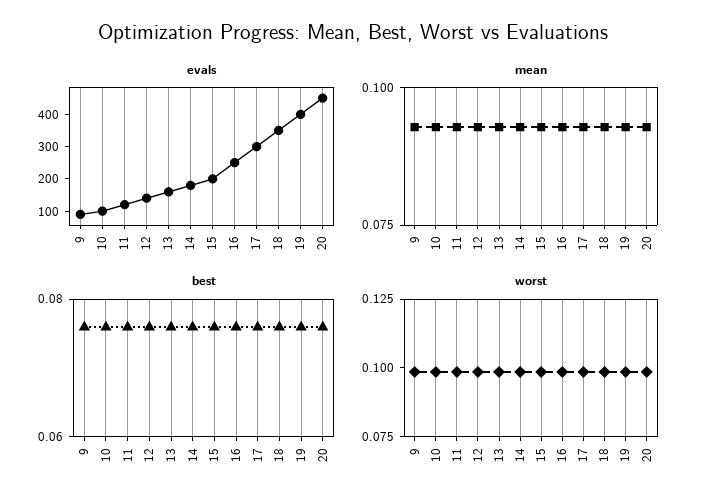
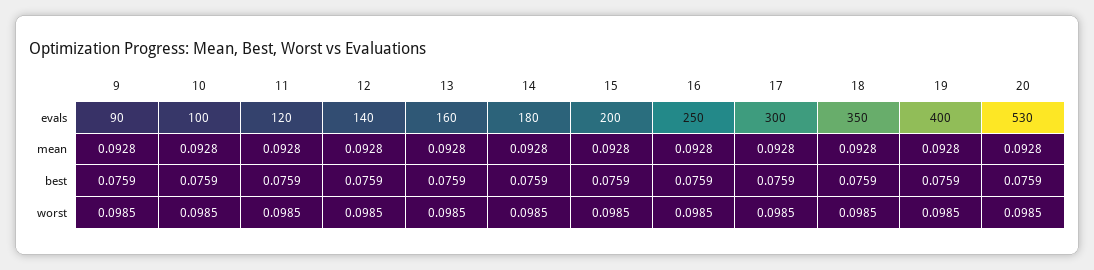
  {
    "evals": {
      "9": 90,
      "10": 100,
      "11": 120,
      "12": 140,
      "13": 160,
      "14": 180,
      "15": 200,
      "16": 250,
      "17": 300,
      "18": 350,
      "19": 400,
-     "20": 450
+     "20": 530
    },
    "mean": {
      "9": 0.0928,
      "10": 0.0928,
      "11": 0.0928,
      "12": 0.0928,
      "13": 0.0928,
      "14": 0.0928,
      "15": 0.0928,
      "16": 0.0928,
      "17": 0.0928,
      "18": 0.0928,
      "19": 0.0928,
      "20": 0.0928
    },
    "best": {
      "9": 0.0759,
      "10": 0.0759,
      "11": 0.0759,
      "12": 0.0759,
      "13": 0.0759,
      "14": 0.0759,
      "15": 0.0759,
      "16": 0.0759,
      "17": 0.0759,
      "18": 0.0759,
      "19": 0.0759,
      "20": 0.0759
    },
    "worst": {
      "9": 0.0985,
      "10": 0.0985,
      "11": 0.0985,
      "12": 0.0985,
      "13": 0.0985,
      "14": 0.0985,
      "15": 0.0985,
      "16": 0.0985,
      "17": 0.0985,
      "18": 0.0985,
      "19": 0.0985,
      "20": 0.0985
    }
  }

